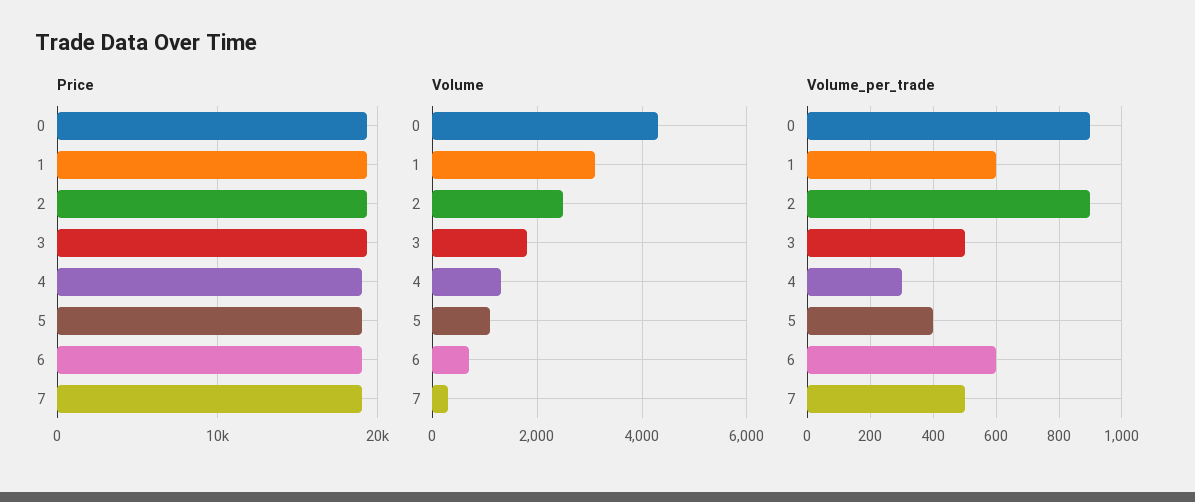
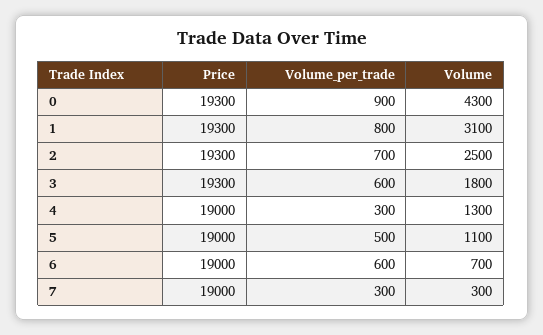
  {
    "Price": {
      "0": 19300,
      "1": 19300,
      "2": 19300,
      "3": 19300,
      "4": 19000,
      "5": 19000,
      "6": 19000,
      "7": 19000
    },
    "Volume": {
      "0": 4300,
      "1": 3100,
      "2": 2500,
      "3": 1800,
      "4": 1300,
      "5": 1100,
      "6": 700,
      "7": 300
    },
    "Volume_per_trade": {
      "0": 900,
-     "1": 600,
+     "1": 800,
-     "2": 900,
+     "2": 700,
-     "3": 500,
+     "3": 600,
      "4": 300,
-     "5": 400,
+     "5": 500,
      "6": 600,
-     "7": 500
+     "7": 300
    }
  }

